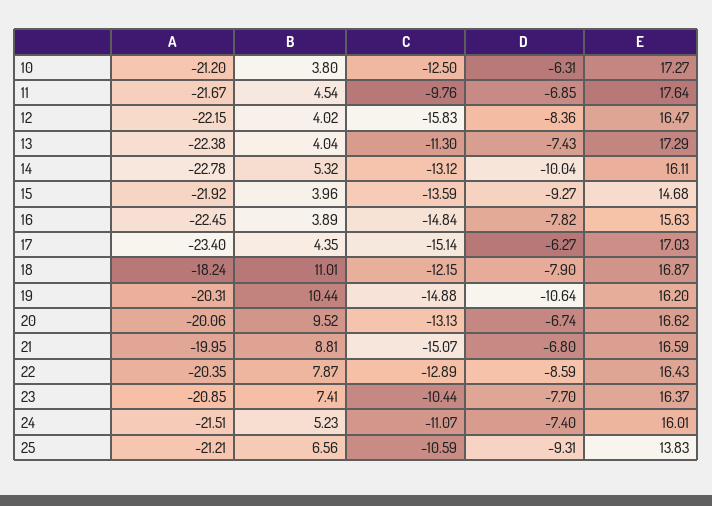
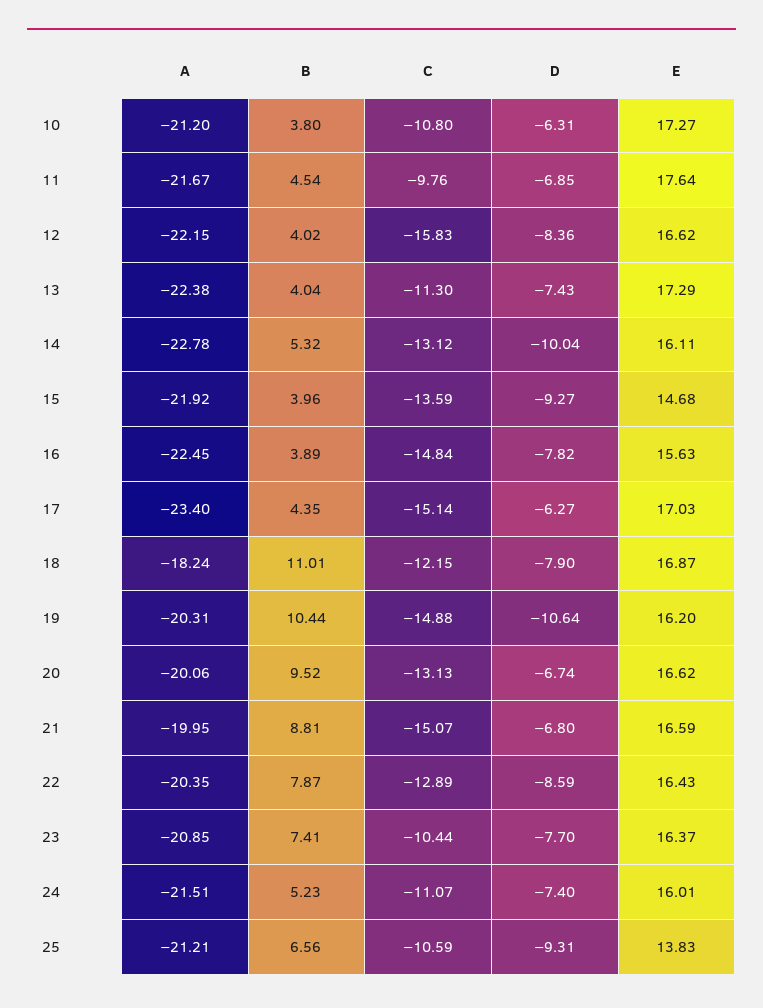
  {
    "A": {
      "10": -21.2,
      "11": -21.67,
      "12": -22.15,
      "13": -22.38,
      "14": -22.78,
      "15": -21.92,
      "16": -22.45,
      "17": -23.4,
      "18": -18.24,
      "19": -20.31,
      "20": -20.06,
      "21": -19.95,
      "22": -20.35,
      "23": -20.85,
      "24": -21.51,
      "25": -21.21
    },
    "B": {
      "10": 3.8,
      "11": 4.54,
      "12": 4.02,
      "13": 4.04,
      "14": 5.32,
      "15": 3.96,
      "16": 3.89,
      "17": 4.35,
      "18": 11.01,
      "19": 10.44,
      "20": 9.52,
      "21": 8.81,
      "22": 7.87,
      "23": 7.41,
      "24": 5.23,
      "25": 6.56
    },
    "C": {
-     "10": -12.5,
+     "10": -10.8,
      "11": -9.76,
      "12": -15.83,
      "13": -11.3,
      "14": -13.12,
      "15": -13.59,
      "16": -14.84,
      "17": -15.14,
      "18": -12.15,
      "19": -14.88,
      "20": -13.13,
      "21": -15.07,
      "22": -12.89,
      "23": -10.44,
      "24": -11.07,
      "25": -10.59
    },
    "D": {
      "10": -6.31,
      "11": -6.85,
      "12": -8.36,
      "13": -7.43,
      "14": -10.04,
      "15": -9.27,
      "16": -7.82,
      "17": -6.27,
      "18": -7.9,
      "19": -10.64,
      "20": -6.74,
      "21": -6.8,
      "22": -8.59,
      "23": -7.7,
      "24": -7.4,
      "25": -9.31
    },
    "E": {
      "10": 17.27,
      "11": 17.64,
-     "12": 16.47,
+     "12": 16.62,
      "13": 17.29,
      "14": 16.11,
      "15": 14.68,
      "16": 15.63,
      "17": 17.03,
      "18": 16.87,
      "19": 16.2,
      "20": 16.62,
      "21": 16.59,
      "22": 16.43,
      "23": 16.37,
      "24": 16.01,
      "25": 13.83
    }
  }

